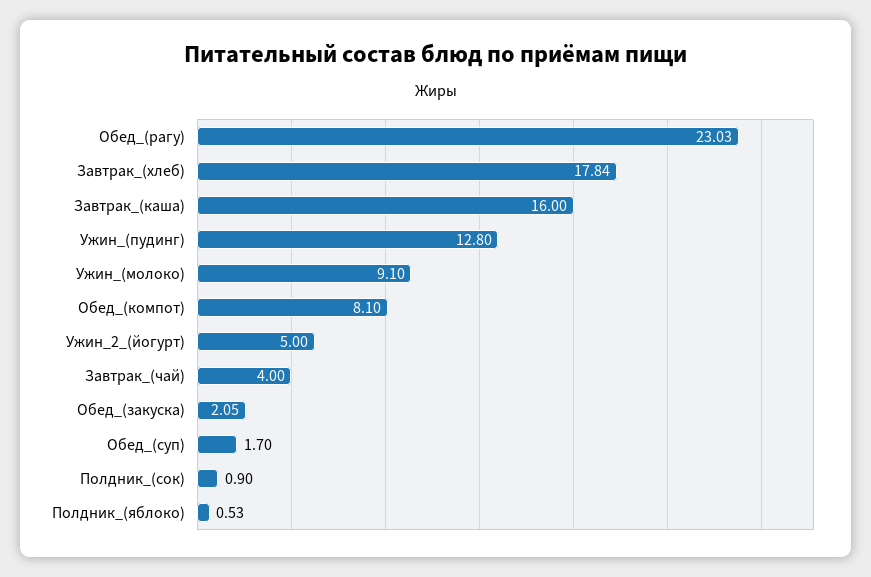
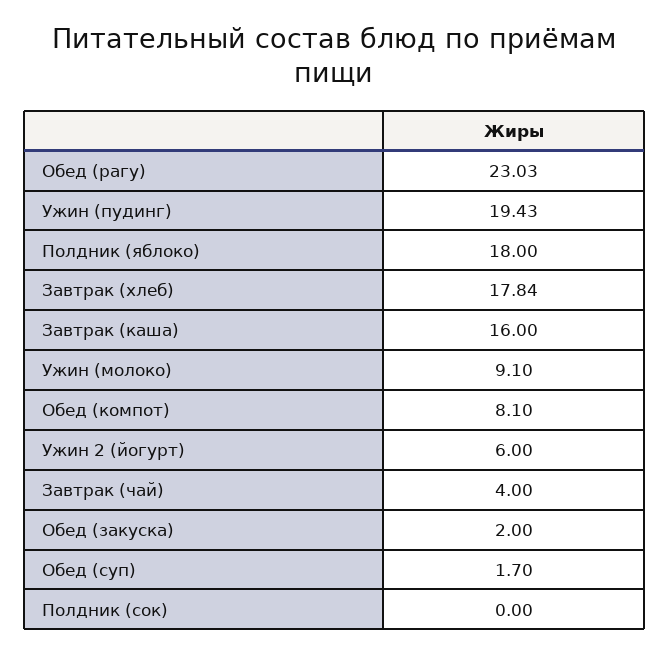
  {
    "Обед_(рагу)": 23.03,
    "Завтрак_(хлеб)": 17.84,
    "Завтрак_(каша)": 16,
-   "Ужин_(пудинг)": 12.8,
+   "Ужин_(пудинг)": 19.43,
    "Ужин_(молоко)": 9.1,
    "Обед_(компот)": 8.1,
-   "Ужин_2_(йогурт)": 5,
+   "Ужин_2_(йогурт)": 6,
    "Завтрак_(чай)": 4,
-   "Обед_(закуска)": 2.05,
+   "Обед_(закуска)": 2,
    "Обед_(суп)": 1.7,
-   "Полдник_(сок)": 0.9,
+   "Полдник_(сок)": 0,
-   "Полдник_(яблоко)": 0.53
+   "Полдник_(яблоко)": 18
  }

